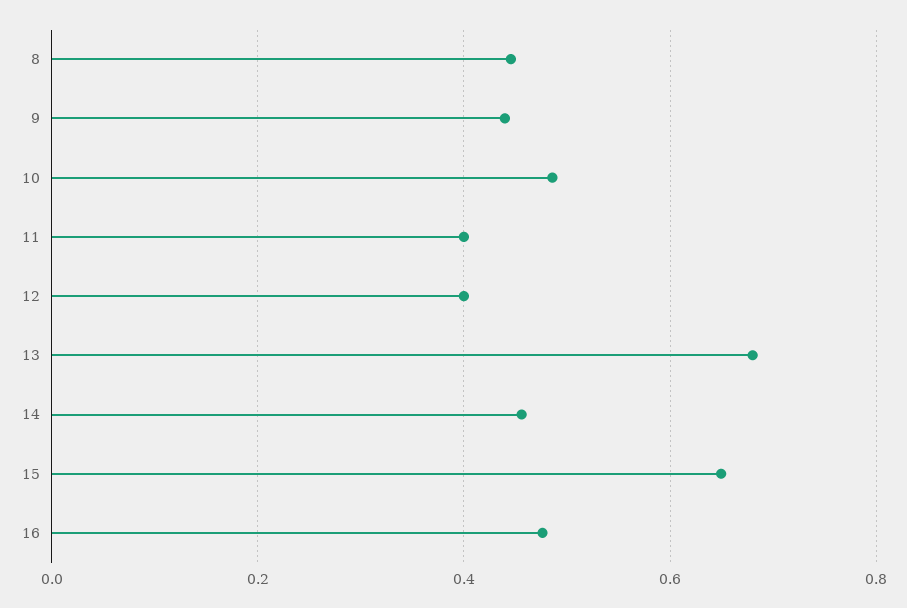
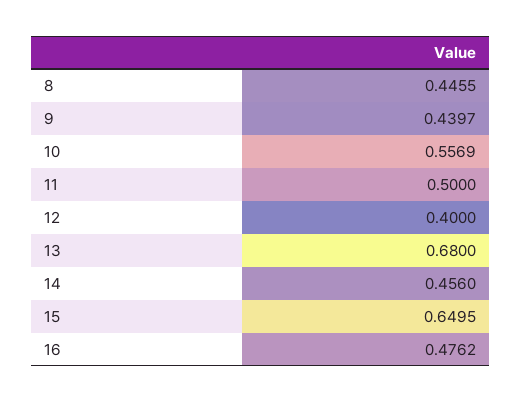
  {
    "8": 0.4455,
    "9": 0.4397,
-   "10": 0.48,
+   "10": 0.5569,
-   "11": 0.4,
+   "11": 0.5,
    "12": 0.4,
    "13": 0.68,
    "14": 0.456,
    "15": 0.6495,
    "16": 0.4762
  }

